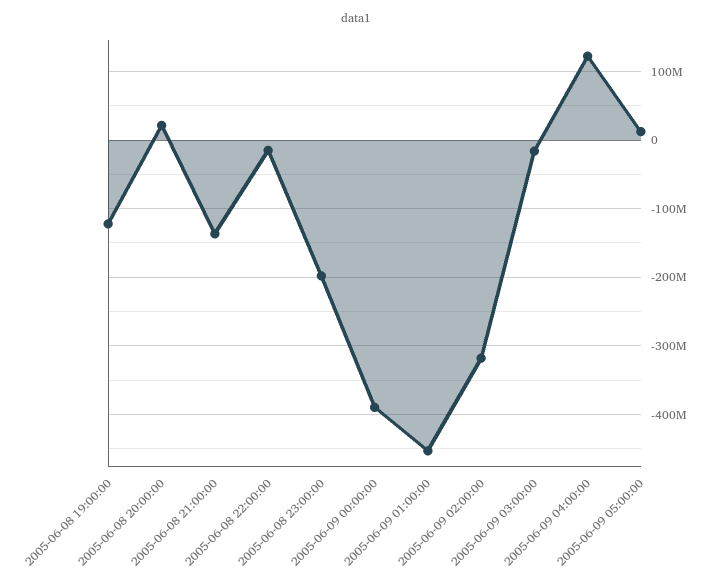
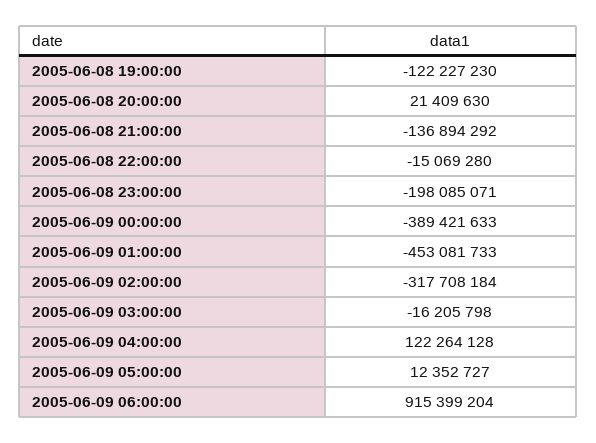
  {
    "2005-06-08 19:00:00": -122227230,
    "2005-06-08 20:00:00": 21409630,
    "2005-06-08 21:00:00": -136894292,
    "2005-06-08 22:00:00": -15069280,
    "2005-06-08 23:00:00": -198085071,
    "2005-06-09 00:00:00": -389421633,
    "2005-06-09 01:00:00": -453081733,
    "2005-06-09 02:00:00": -317708184,
    "2005-06-09 03:00:00": -16205798,
    "2005-06-09 04:00:00": 122264128,
-   "2005-06-09 05:00:00": 12352727
+   "2005-06-09 05:00:00": 12352727,
+   "2005-06-09 06:00:00": 915399204
  }

